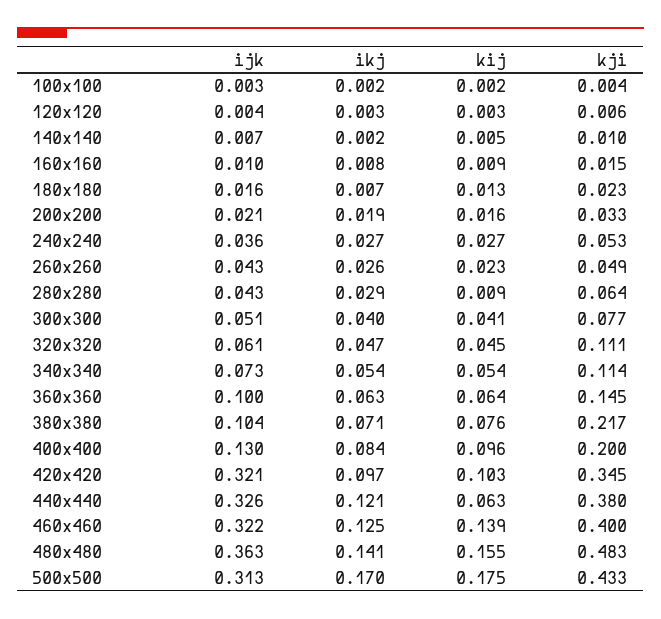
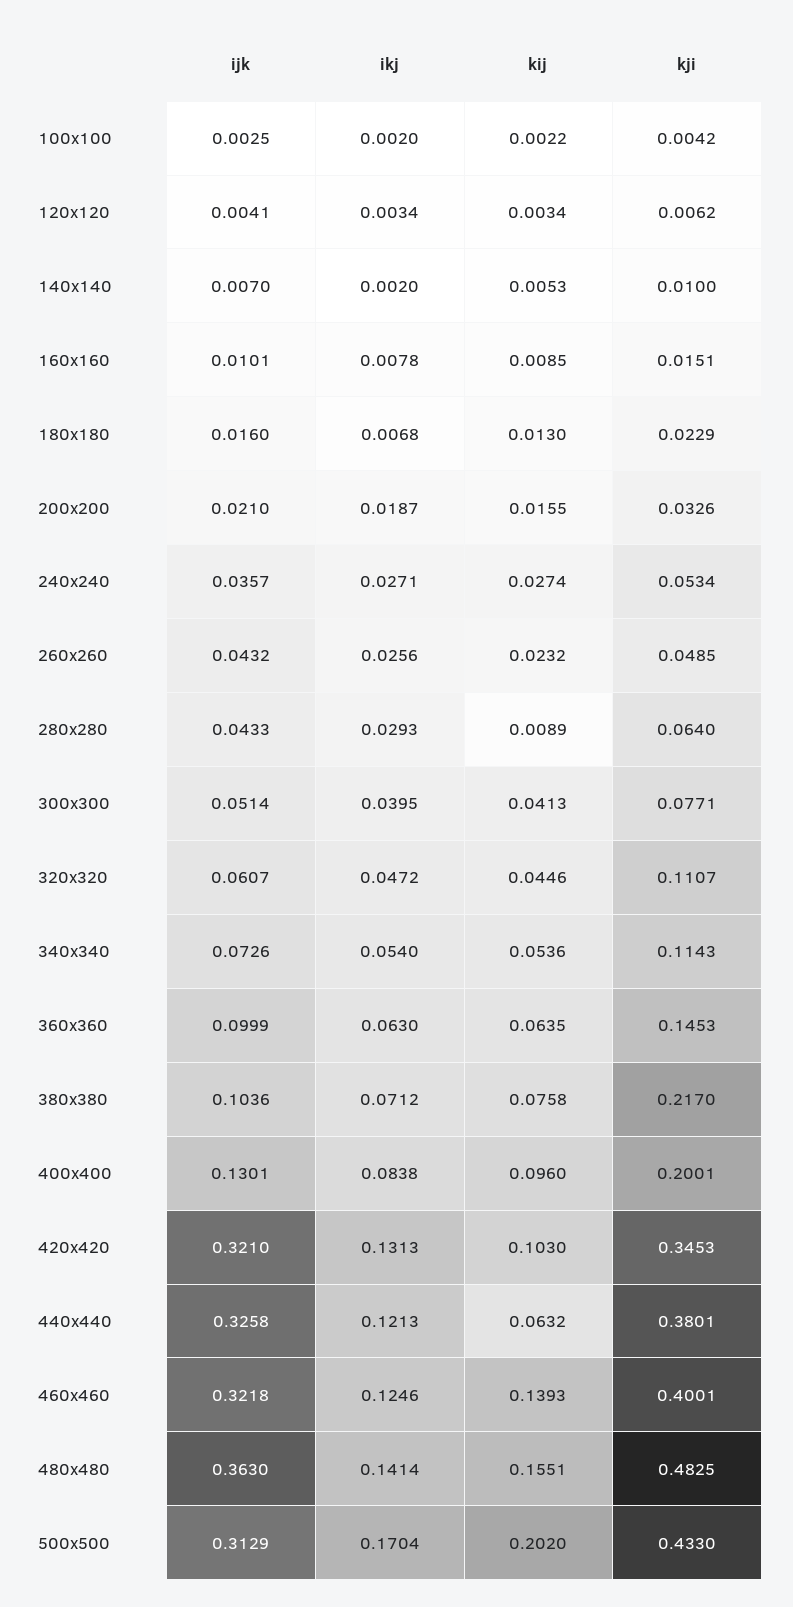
  {
    "ijk": {
      "100x100": 0.0025,
      "120x120": 0.0041,
      "140x140": 0.007,
      "160x160": 0.0101,
      "180x180": 0.016,
      "200x200": 0.021,
      "240x240": 0.0357,
      "260x260": 0.0432,
      "280x280": 0.0433,
      "300x300": 0.0514,
      "320x320": 0.0607,
      "340x340": 0.0726,
      "360x360": 0.0999,
      "380x380": 0.1036,
      "400x400": 0.1301,
      "420x420": 0.321,
      "440x440": 0.3258,
      "460x460": 0.3218,
      "480x480": 0.363,
      "500x500": 0.3129
    },
    "ikj": {
      "100x100": 0.002,
      "120x120": 0.0034,
      "140x140": 0.002,
      "160x160": 0.0078,
      "180x180": 0.0068,
      "200x200": 0.0187,
      "240x240": 0.0271,
      "260x260": 0.0256,
      "280x280": 0.0293,
      "300x300": 0.0395,
      "320x320": 0.0472,
      "340x340": 0.054,
      "360x360": 0.063,
      "380x380": 0.0712,
      "400x400": 0.0838,
-     "420x420": 0.097,
+     "420x420": 0.1313,
      "440x440": 0.1213,
      "460x460": 0.1246,
      "480x480": 0.1414,
      "500x500": 0.1704
    },
    "kij": {
      "100x100": 0.0022,
      "120x120": 0.0034,
      "140x140": 0.0053,
      "160x160": 0.0085,
      "180x180": 0.013,
      "200x200": 0.0155,
      "240x240": 0.0274,
      "260x260": 0.0232,
      "280x280": 0.0089,
      "300x300": 0.0413,
      "320x320": 0.0446,
      "340x340": 0.0536,
      "360x360": 0.0635,
      "380x380": 0.0758,
      "400x400": 0.096,
      "420x420": 0.103,
      "440x440": 0.0632,
      "460x460": 0.1393,
      "480x480": 0.1551,
-     "500x500": 0.175
+     "500x500": 0.202
    },
    "kji": {
      "100x100": 0.0042,
      "120x120": 0.0062,
      "140x140": 0.01,
      "160x160": 0.0151,
      "180x180": 0.0229,
      "200x200": 0.0326,
      "240x240": 0.0534,
      "260x260": 0.0485,
      "280x280": 0.064,
      "300x300": 0.0771,
      "320x320": 0.1107,
      "340x340": 0.1143,
      "360x360": 0.1453,
      "380x380": 0.217,
      "400x400": 0.2001,
      "420x420": 0.3453,
      "440x440": 0.3801,
      "460x460": 0.4001,
      "480x480": 0.4825,
      "500x500": 0.433
    }
  }

